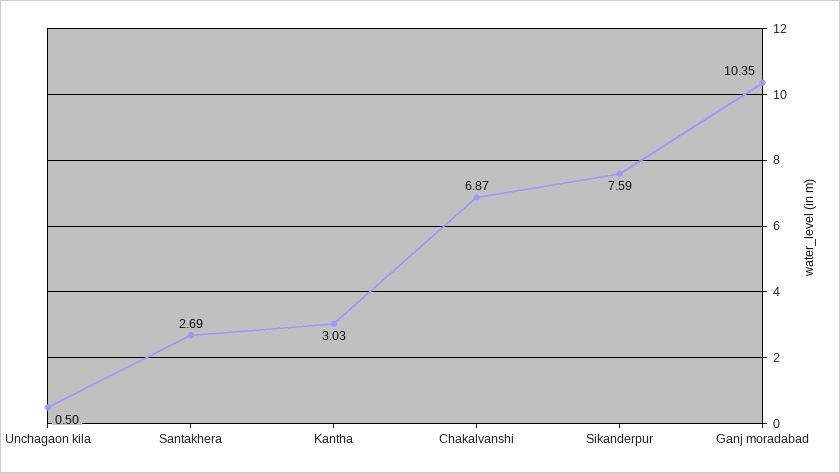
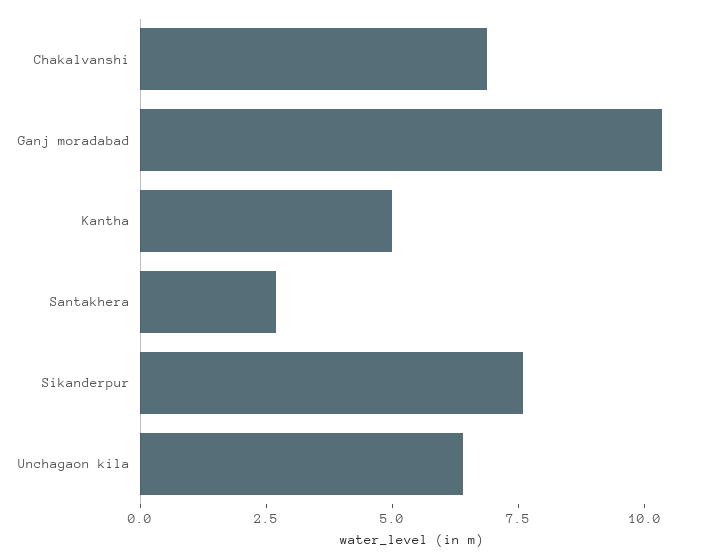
  {
-   "Unchagaon kila": 0.5,
+   "Unchagaon kila": 6.5,
    "Santakhera": 2.69,
-   "Kantha": 3.03,
+   "Kantha": 5,
    "Chakalvanshi": 6.87,
    "Sikanderpur": 7.59,
    "Ganj moradabad": 10.35
  }

